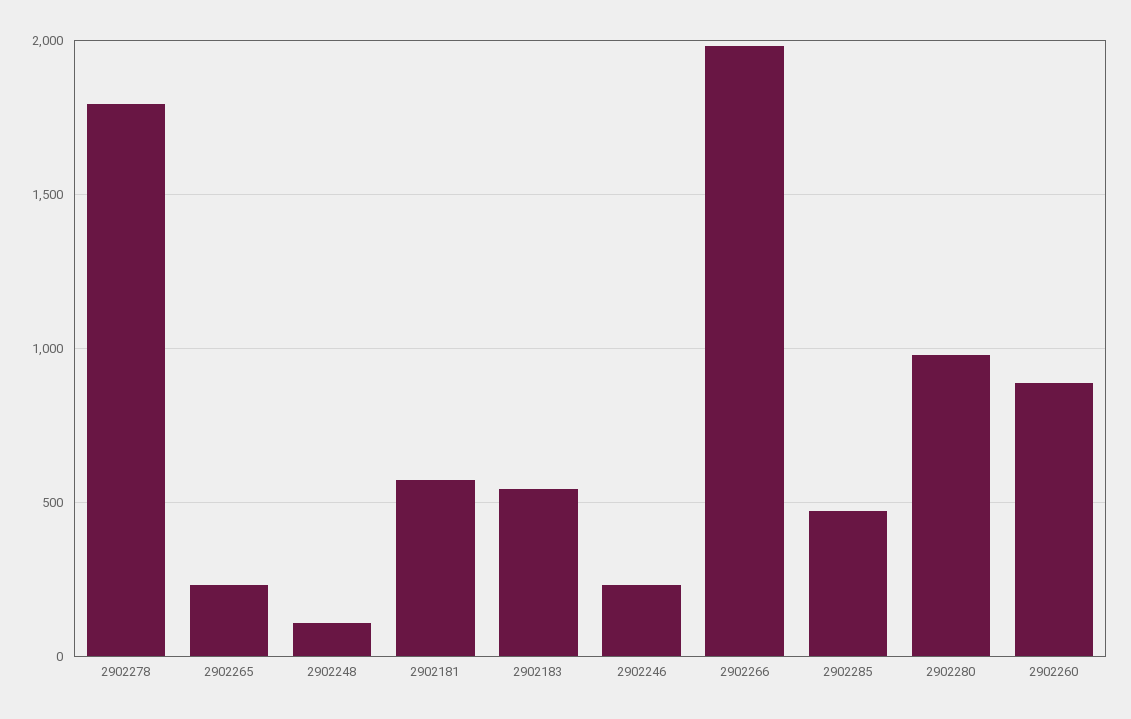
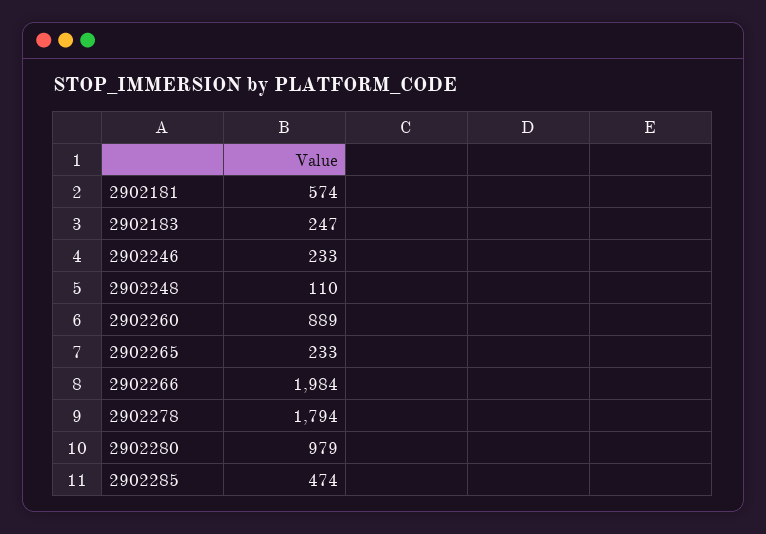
  {
    "2902278": 1794,
    "2902265": 233,
    "2902248": 110,
    "2902181": 574,
-   "2902183": 550,
+   "2902183": 247,
    "2902246": 233,
    "2902266": 1984,
    "2902285": 474,
    "2902280": 979,
    "2902260": 889
  }

